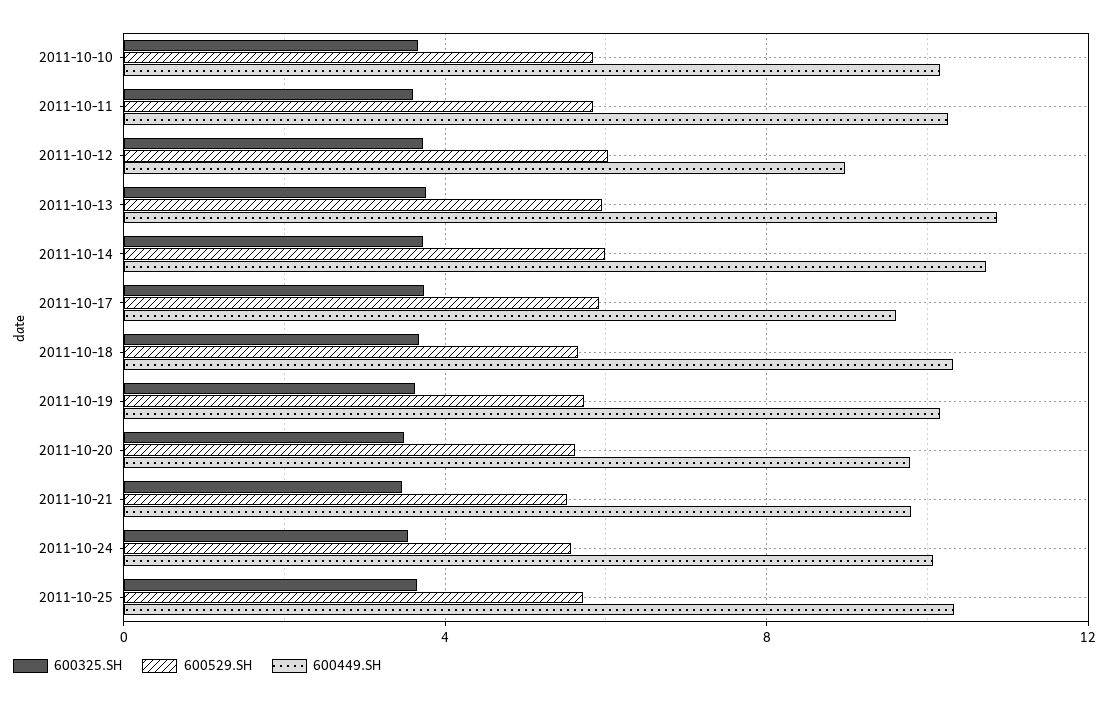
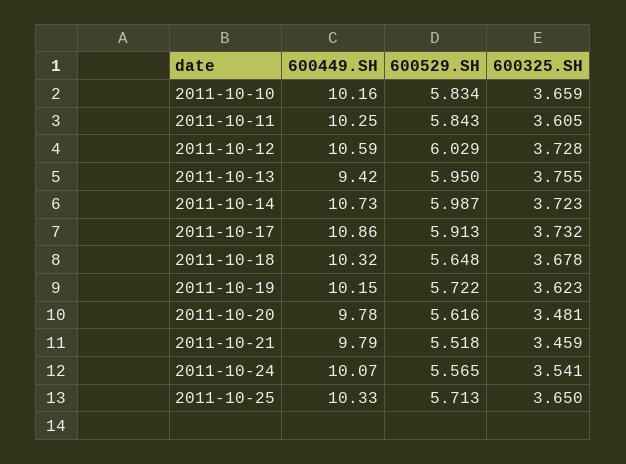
  {
    "600325.SH": {
      "2011-10-10": 3.659,
      "2011-10-11": 3.605,
      "2011-10-12": 3.728,
      "2011-10-13": 3.755,
      "2011-10-14": 3.723,
      "2011-10-17": 3.732,
      "2011-10-18": 3.678,
      "2011-10-19": 3.623,
      "2011-10-20": 3.481,
      "2011-10-21": 3.459,
      "2011-10-24": 3.541,
      "2011-10-25": 3.65
    },
    "600529.SH": {
      "2011-10-10": 5.834,
      "2011-10-11": 5.843,
      "2011-10-12": 6.029,
      "2011-10-13": 5.95,
      "2011-10-14": 5.987,
      "2011-10-17": 5.913,
      "2011-10-18": 5.648,
      "2011-10-19": 5.722,
      "2011-10-20": 5.616,
      "2011-10-21": 5.518,
      "2011-10-24": 5.565,
      "2011-10-25": 5.713
    },
    "600449.SH": {
      "2011-10-10": 10.16,
      "2011-10-11": 10.25,
-     "2011-10-12": 9,
+     "2011-10-12": 10.59,
-     "2011-10-13": 11,
+     "2011-10-13": 9.42,
      "2011-10-14": 10.73,
-     "2011-10-17": 9.5,
+     "2011-10-17": 10.86,
      "2011-10-18": 10.32,
      "2011-10-19": 10.15,
      "2011-10-20": 9.78,
      "2011-10-21": 9.79,
      "2011-10-24": 10.07,
      "2011-10-25": 10.33
    }
  }

